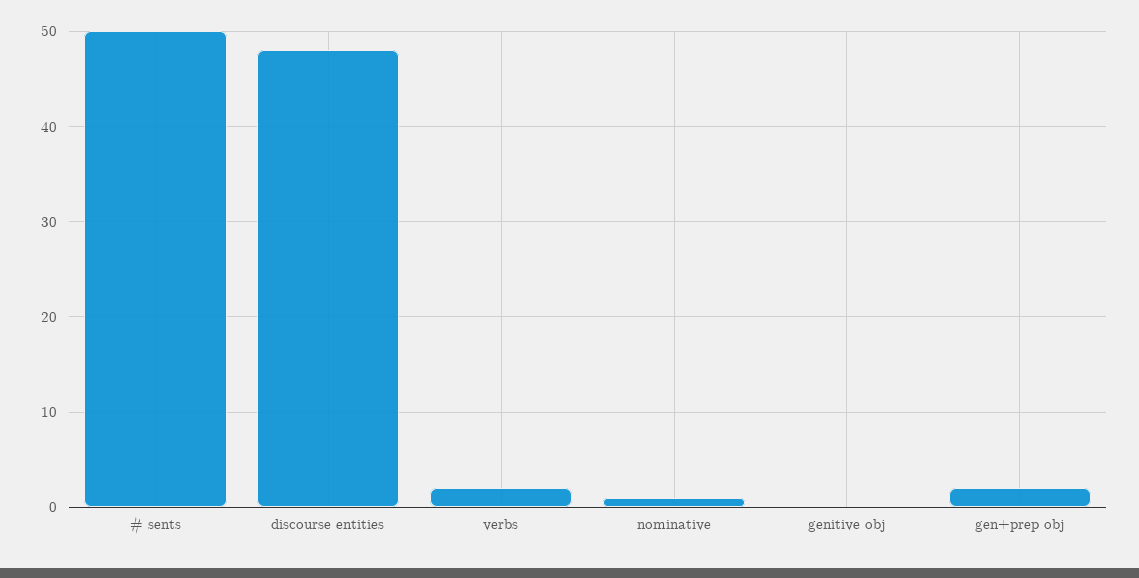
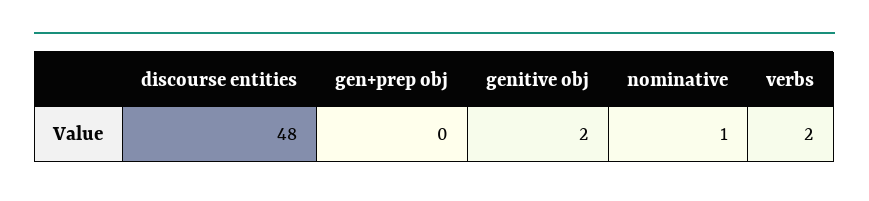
  {
-   "# sents": 50,
    "discourse entities": 48,
    "verbs": 2,
    "nominative": 1,
-   "genitive obj": 0,
+   "genitive obj": 2,
-   "gen+prep obj": 2
+   "gen+prep obj": 0
  }

